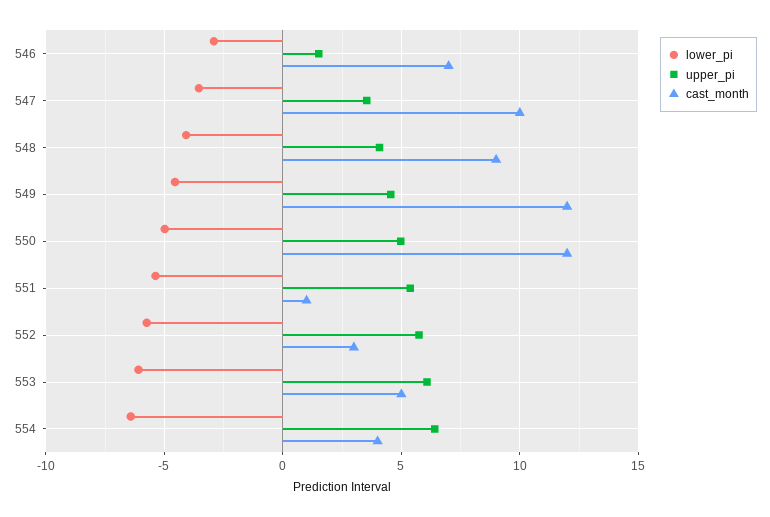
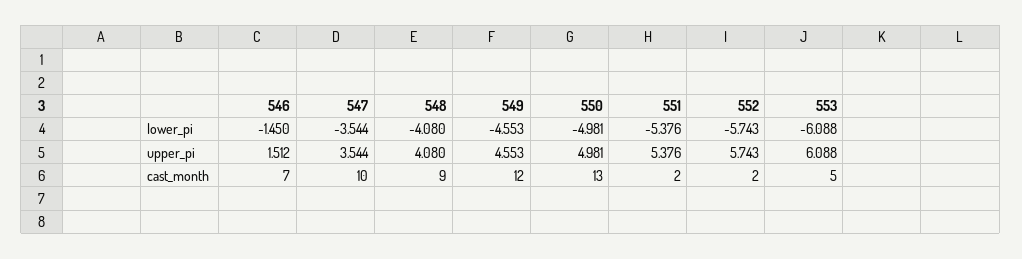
  {
    "lower_pi": {
-     "546": -3,
+     "546": -1.45,
      "547": -3.544,
      "548": -4.08,
      "549": -4.553,
      "550": -4.981,
      "551": -5.376,
      "552": -5.743,
-     "553": -6.088,
+     "553": -6.088
-     "554": -6.5
    },
    "upper_pi": {
      "546": 1.512,
      "547": 3.544,
      "548": 4.08,
      "549": 4.553,
      "550": 4.981,
      "551": 5.376,
      "552": 5.743,
-     "553": 6.088,
+     "553": 6.088
-     "554": 6.5
    },
    "cast_month": {
      "546": 7,
      "547": 10,
      "548": 9,
      "549": 12,
-     "550": 12,
+     "550": 13,
-     "551": 1,
+     "551": 2,
-     "552": 3,
+     "552": 2,
-     "553": 5,
+     "553": 5
-     "554": 4
    }
  }

